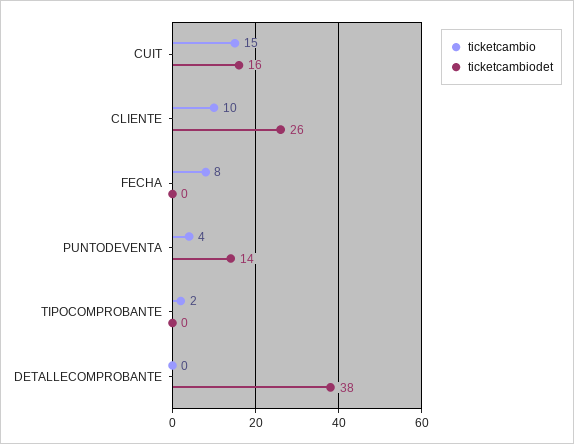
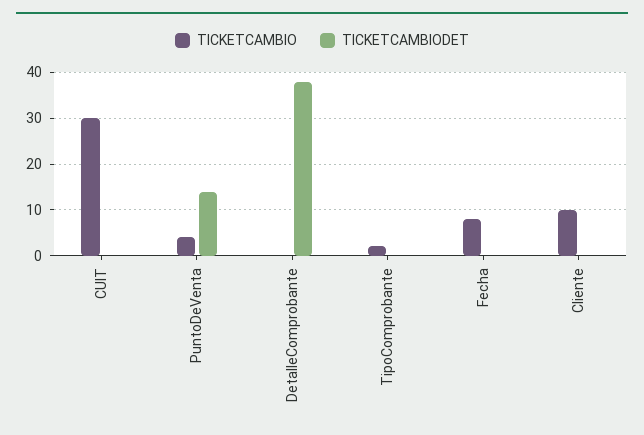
  {
    "ticketcambio": {
-     "CUIT": 15,
+     "CUIT": 30,
      "CLIENTE": 10,
      "FECHA": 8,
      "PUNTODEVENTA": 4,
      "TIPOCOMPROBANTE": 2,
      "DETALLECOMPROBANTE": 0
    },
    "ticketcambiodet": {
-     "CUIT": 16,
+     "CUIT": 0,
-     "CLIENTE": 26,
+     "CLIENTE": 0,
      "FECHA": 0,
      "PUNTODEVENTA": 14,
      "TIPOCOMPROBANTE": 0,
      "DETALLECOMPROBANTE": 38
    }
  }

